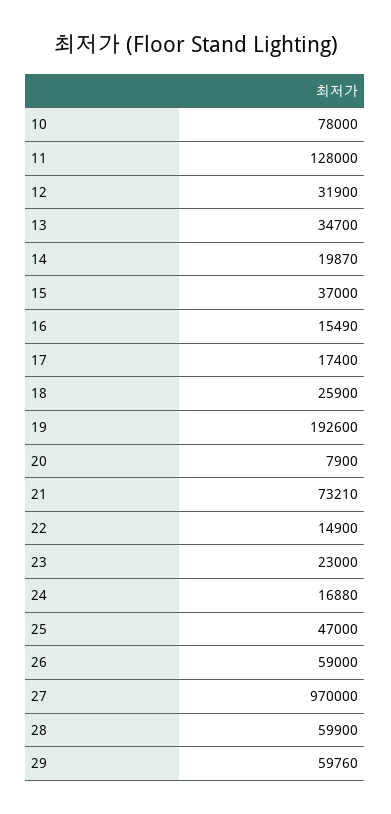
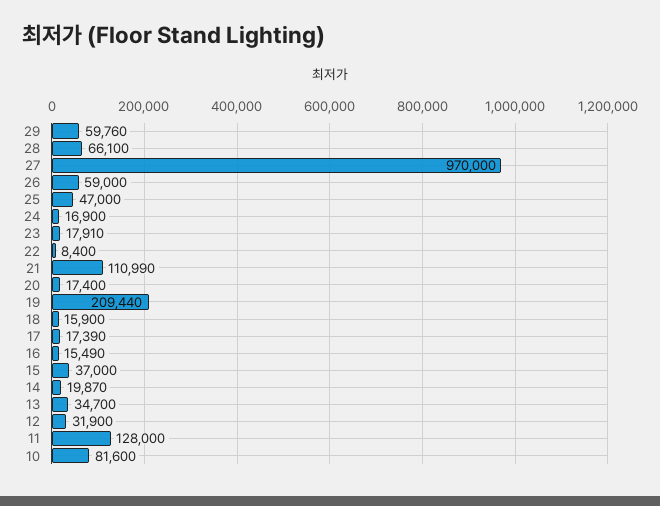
  {
-   "10": 78000,
+   "10": 81600,
    "11": 128000,
    "12": 31900,
    "13": 34700,
    "14": 19870,
    "15": 37000,
    "16": 15490,
-   "17": 17400,
+   "17": 17390,
-   "18": 25900,
+   "18": 15900,
-   "19": 192600,
+   "19": 209440,
-   "20": 7900,
+   "20": 17400,
-   "21": 73210,
+   "21": 110990,
-   "22": 14900,
+   "22": 8400,
-   "23": 23000,
+   "23": 17910,
-   "24": 16880,
+   "24": 16900,
    "25": 47000,
    "26": 59000,
    "27": 970000,
-   "28": 59900,
+   "28": 66100,
    "29": 59760
  }

